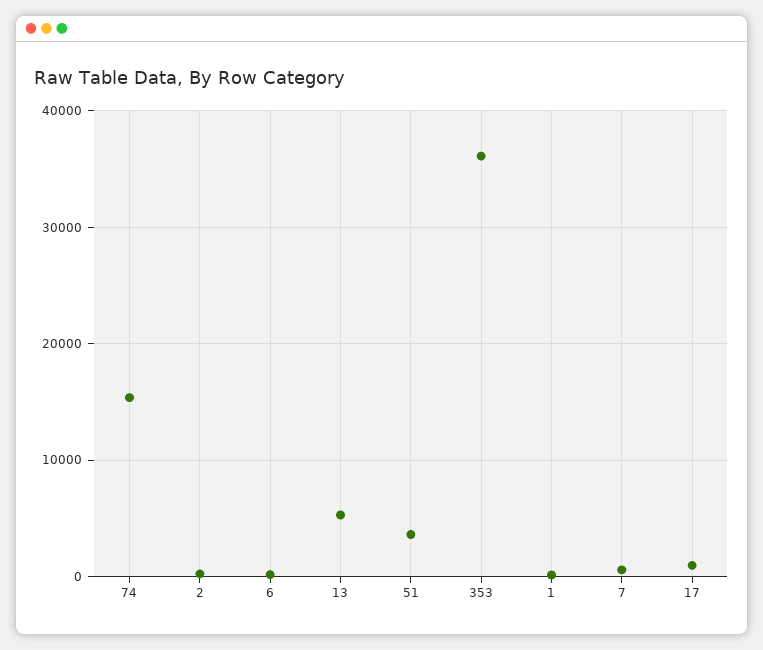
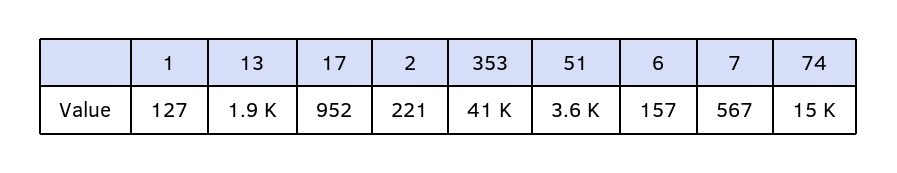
  {
    "74": 15000,
    "2": 221,
    "6": 157,
-   "13": 5000,
+   "13": 1900,
    "51": 3600,
-   "353": 36000,
+   "353": 41000,
    "1": 127,
    "7": 567,
    "17": 952
  }

